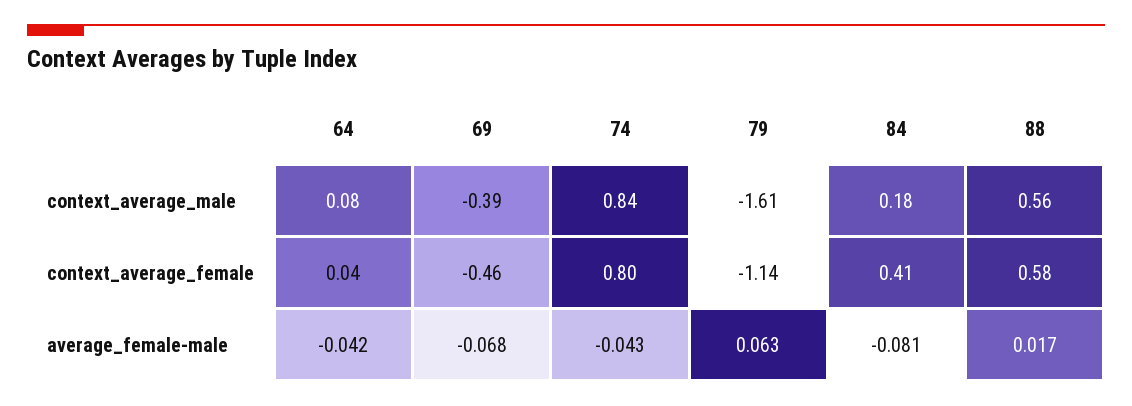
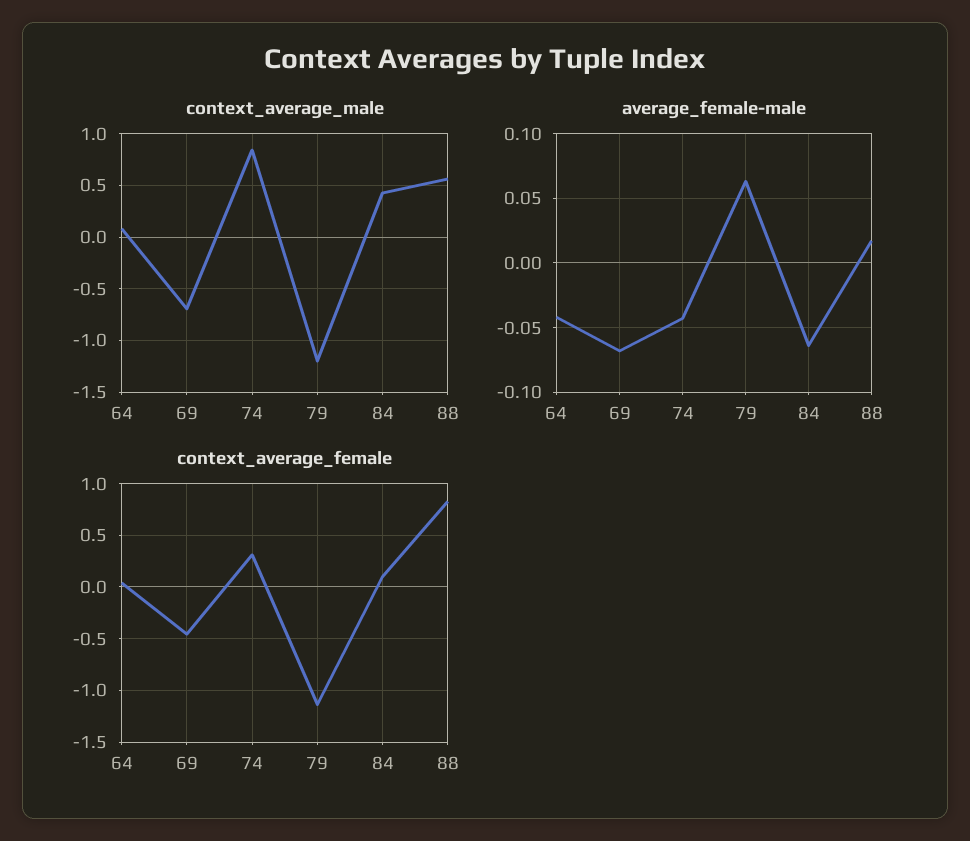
  {
    "context_average_male": {
      "64": 0.08,
-     "69": -0.39,
+     "69": -0.7,
      "74": 0.84,
-     "79": -1.61,
+     "79": -1.2,
-     "84": 0.18,
+     "84": 0.4,
      "88": 0.56
    },
    "context_average_female": {
      "64": 0.04,
      "69": -0.46,
-     "74": 0.8,
+     "74": 0.3,
      "79": -1.14,
-     "84": 0.41,
+     "84": 0.1,
-     "88": 0.58
+     "88": 0.8
    },
    "average_female-male": {
      "64": -0.042,
      "69": -0.068,
      "74": -0.043,
      "79": 0.063,
-     "84": -0.081,
+     "84": -0.065,
      "88": 0.017
    }
  }

